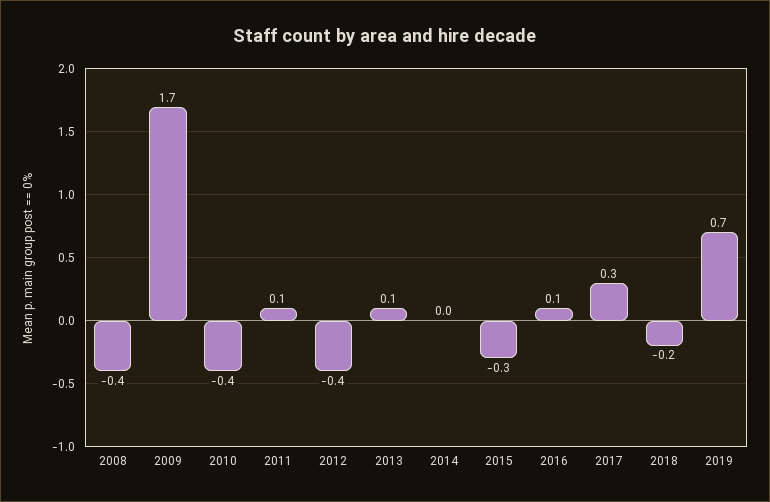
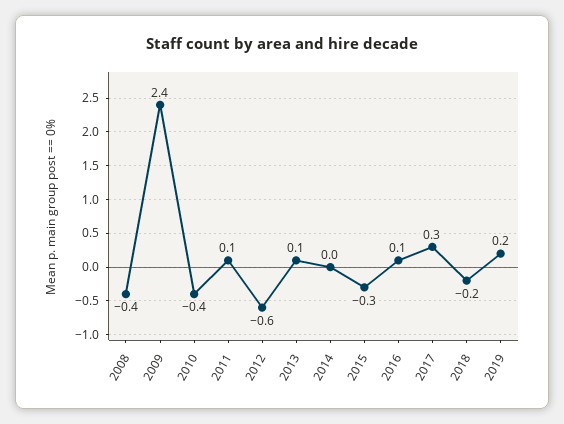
  {
    "2008": -0.4,
-   "2009": 1.7,
+   "2009": 2.4,
    "2010": -0.4,
    "2011": 0.1,
-   "2012": -0.4,
+   "2012": -0.6,
    "2013": 0.1,
    "2014": 0,
    "2015": -0.3,
    "2016": 0.1,
    "2017": 0.3,
    "2018": -0.2,
-   "2019": 0.7
+   "2019": 0.2
  }

